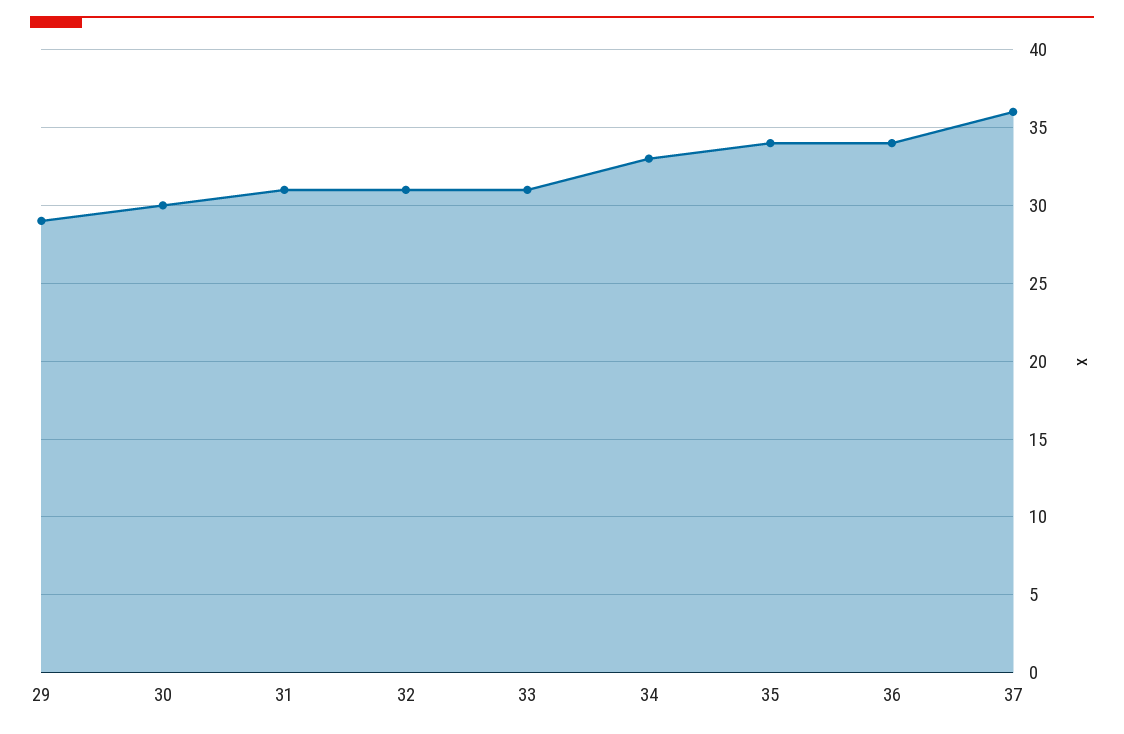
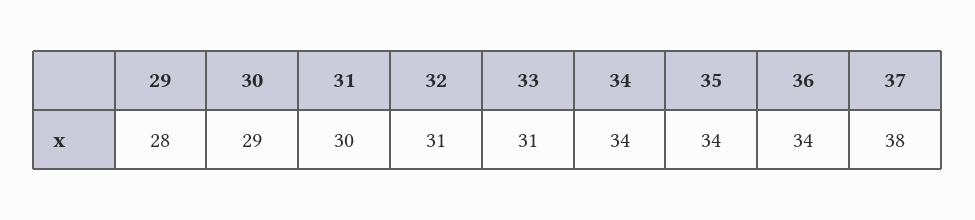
  {
-   "29": 29,
+   "29": 28,
-   "30": 30,
+   "30": 29,
-   "31": 31,
+   "31": 30,
    "32": 31,
    "33": 31,
-   "34": 33,
+   "34": 34,
    "35": 34,
    "36": 34,
-   "37": 36
+   "37": 38
  }

